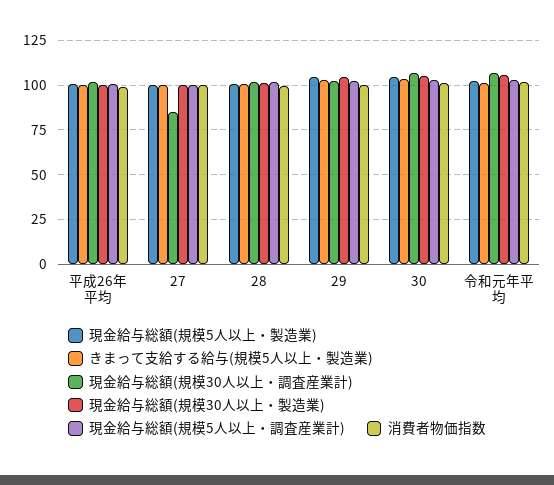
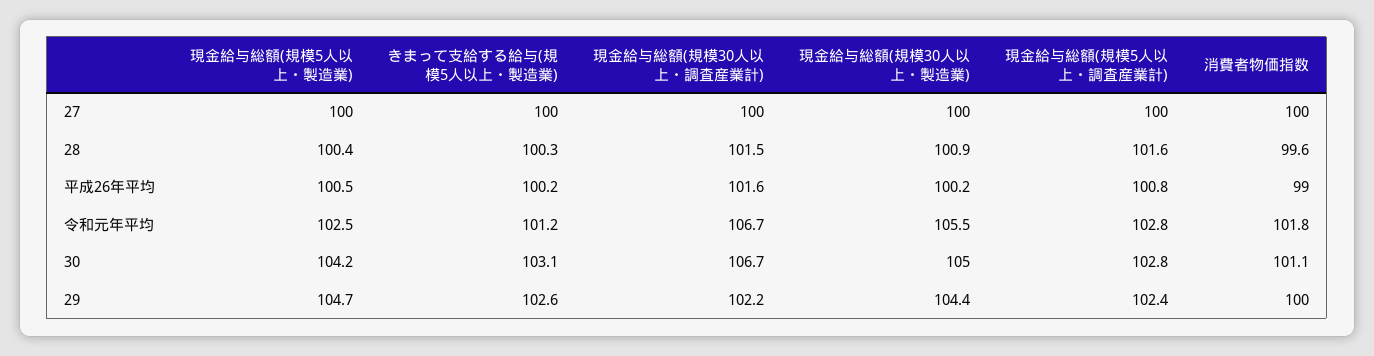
  {
    "現金給与総額(規模5人以上・製造業)": {
      "平成26年平均": 100.5,
      "27": 100,
      "28": 100.4,
      "29": 104.7,
      "30": 104.2,
      "令和元年平均": 102.5
    },
    "きまって支給する給与(規模5人以上・製造業)": {
      "平成26年平均": 100.2,
      "27": 100,
      "28": 100.3,
      "29": 102.6,
      "30": 103.1,
      "令和元年平均": 101.2
    },
    "現金給与総額(規模30人以上・調査産業計)": {
      "平成26年平均": 101.6,
-     "27": 85,
+     "27": 100,
      "28": 101.5,
      "29": 102.2,
      "30": 106.7,
      "令和元年平均": 106.7
    },
    "現金給与総額(規模30人以上・製造業)": {
      "平成26年平均": 100.2,
      "27": 100,
      "28": 100.9,
      "29": 104.4,
      "30": 105,
      "令和元年平均": 105.5
    },
    "現金給与総額(規模5人以上・調査産業計)": {
      "平成26年平均": 100.8,
      "27": 100,
      "28": 101.6,
      "29": 102.4,
      "30": 102.8,
      "令和元年平均": 102.8
    },
    "消費者物価指数": {
      "平成26年平均": 99,
      "27": 100,
      "28": 99.6,
      "29": 100,
      "30": 101.1,
      "令和元年平均": 101.8
    }
  }

